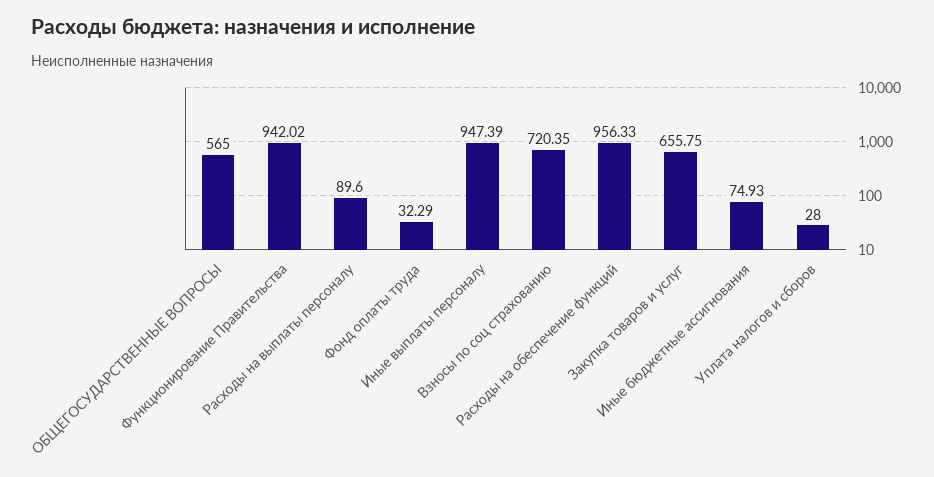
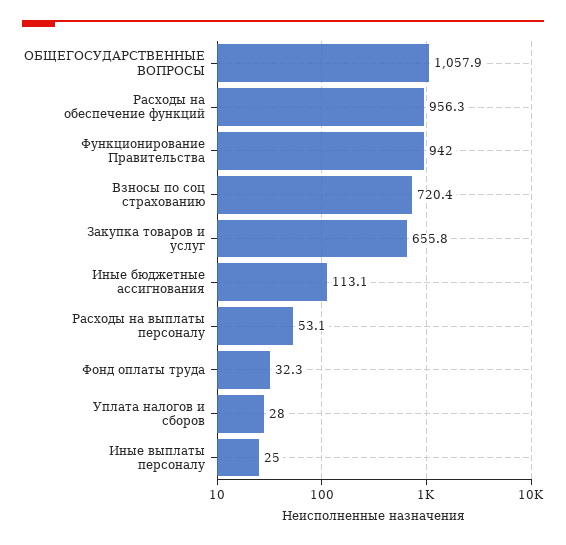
  {
-   "ОБЩЕГОСУДАРСТВЕННЫЕ ВОПРОСЫ": 565,
+   "ОБЩЕГОСУДАРСТВЕННЫЕ ВОПРОСЫ": 1057.9,
    "Функционирование Правительства": 942.02,
-   "Расходы на выплаты персоналу": 89.6,
+   "Расходы на выплаты персоналу": 53.1,
    "Фонд оплаты труда": 32.29,
-   "Иные выплаты персоналу": 947.39,
+   "Иные выплаты персоналу": 25,
    "Взносы по соц страхованию": 720.35,
    "Расходы на обеспечение функций": 956.33,
    "Закупка товаров и услуг": 655.75,
-   "Иные бюджетные ассигнования": 74.93,
+   "Иные бюджетные ассигнования": 113.1,
    "Уплата налогов и сборов": 28
  }

